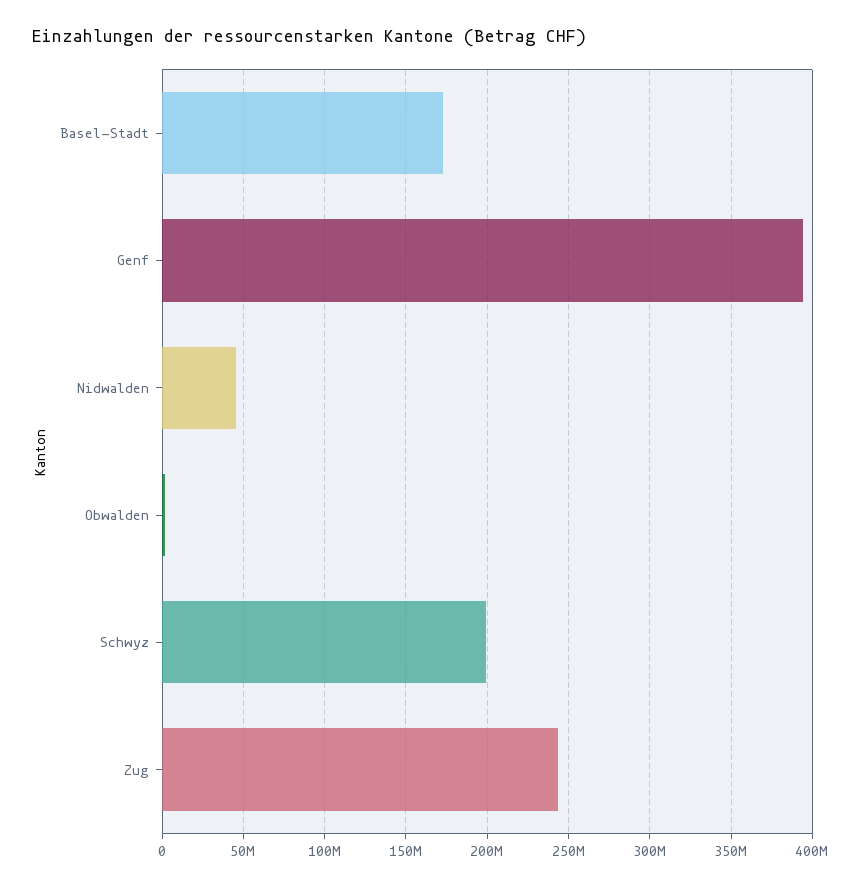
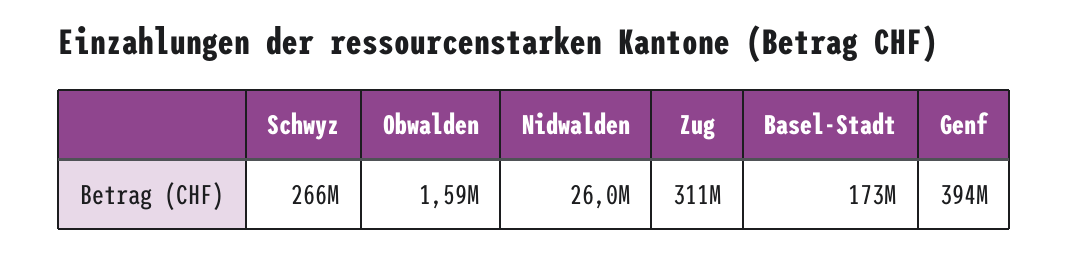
  {
    "Basel-Stadt": 173000000,
    "Genf": 394000000,
-   "Nidwalden": 45000000,
+   "Nidwalden": 26000000,
    "Obwalden": 1590000,
-   "Schwyz": 200000000,
+   "Schwyz": 266000000,
-   "Zug": 245000000
+   "Zug": 311000000
  }

